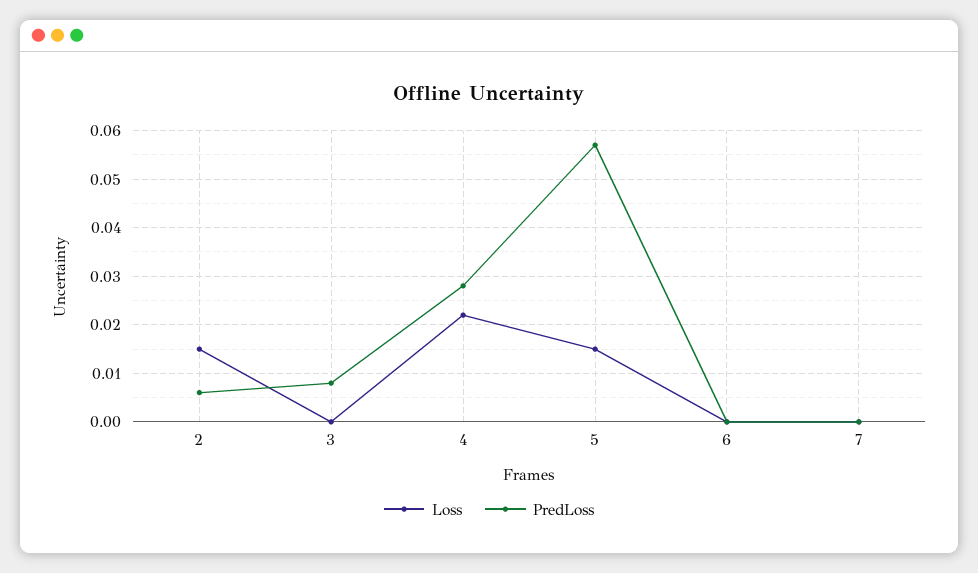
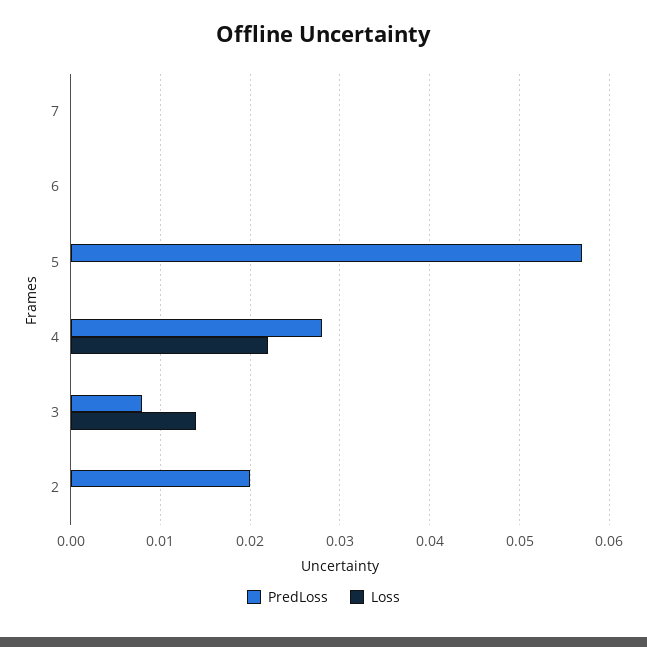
  {
    "Loss": {
-     "2": 0.015,
+     "2": 0,
-     "3": 0,
+     "3": 0.014,
      "4": 0.022,
-     "5": 0.015,
+     "5": 0,
      "6": 0,
      "7": 0
    },
    "PredLoss": {
-     "2": 0.005,
+     "2": 0.02,
      "3": 0.008,
      "4": 0.028,
      "5": 0.057,
      "6": 0,
      "7": 0
    }
  }

